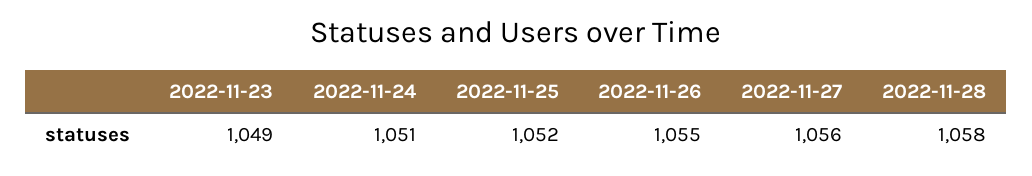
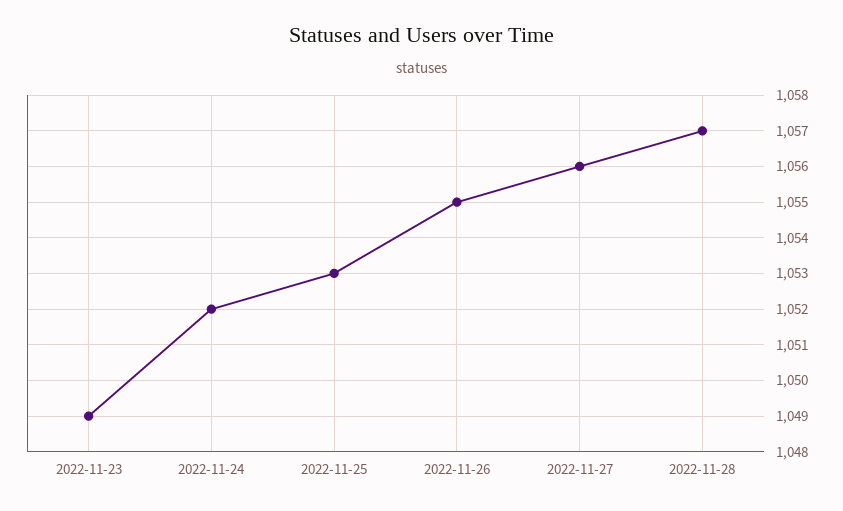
  {
    "2022-11-23": 1049,
-   "2022-11-24": 1051,
+   "2022-11-24": 1052,
-   "2022-11-25": 1052,
+   "2022-11-25": 1053,
    "2022-11-26": 1055,
    "2022-11-27": 1056,
-   "2022-11-28": 1058
+   "2022-11-28": 1057
  }

